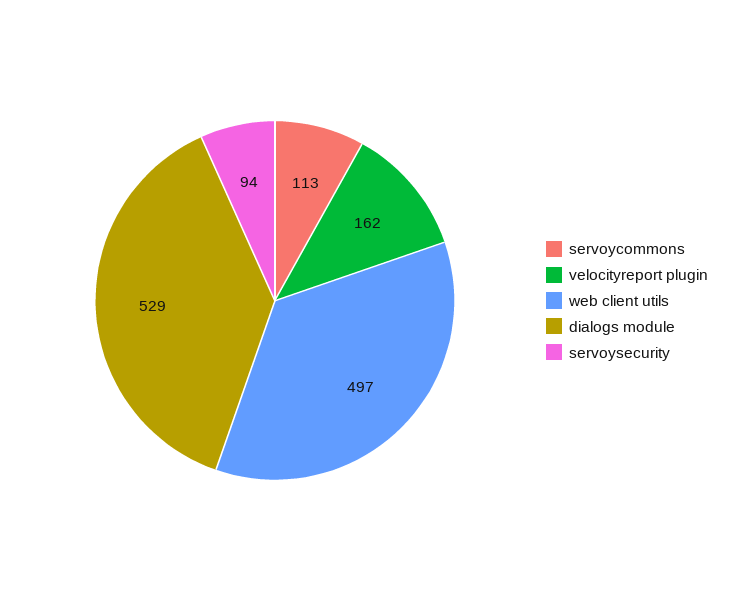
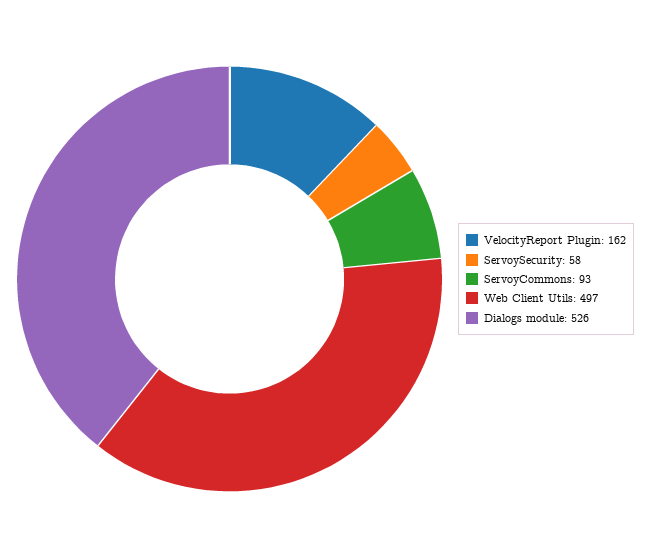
  {
-   "servoycommons": 113,
+   "servoycommons": 93,
    "velocityreport plugin": 162,
    "web client utils": 497,
-   "dialogs module": 529,
+   "dialogs module": 526,
-   "servoysecurity": 94
+   "servoysecurity": 58
  }

